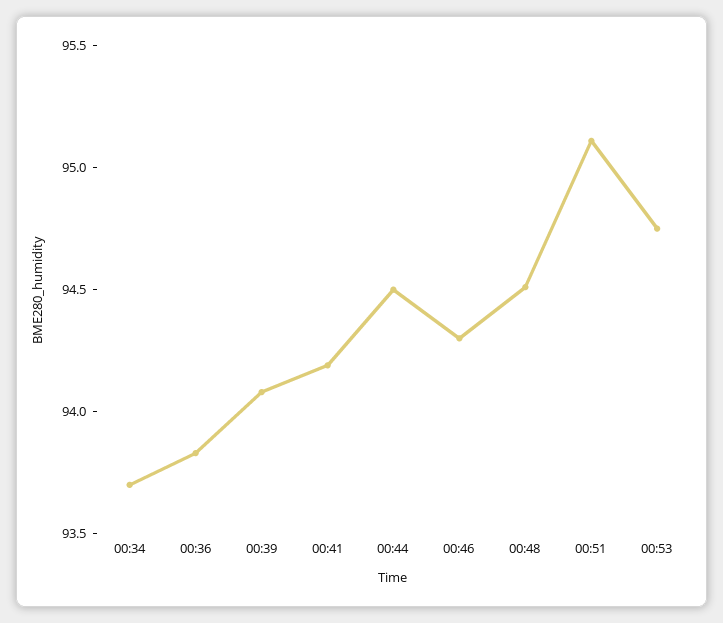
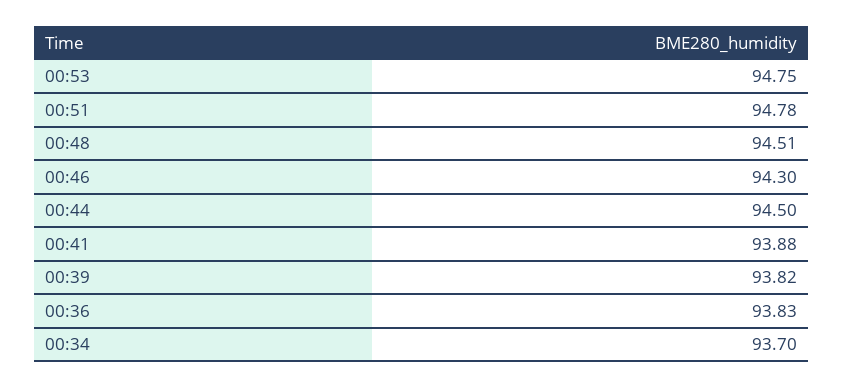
  {
    "00:34": 93.7,
    "00:36": 93.83,
-   "00:39": 94.1,
+   "00:39": 93.82,
-   "00:41": 94.2,
+   "00:41": 93.88,
    "00:44": 94.5,
    "00:46": 94.3,
    "00:48": 94.51,
-   "00:51": 95.1,
+   "00:51": 94.78,
    "00:53": 94.75
  }

